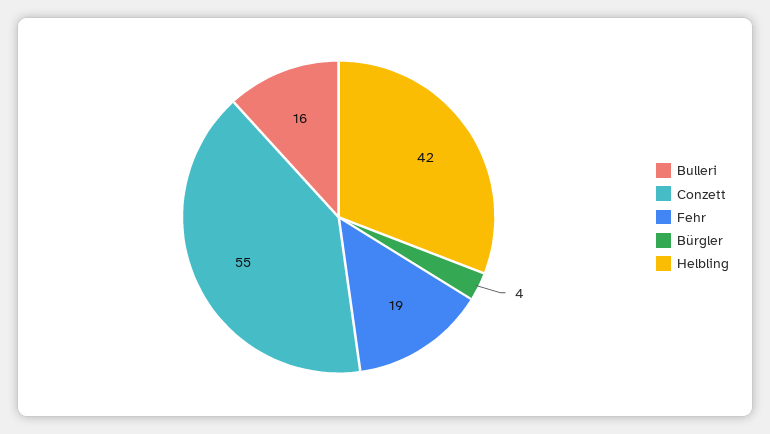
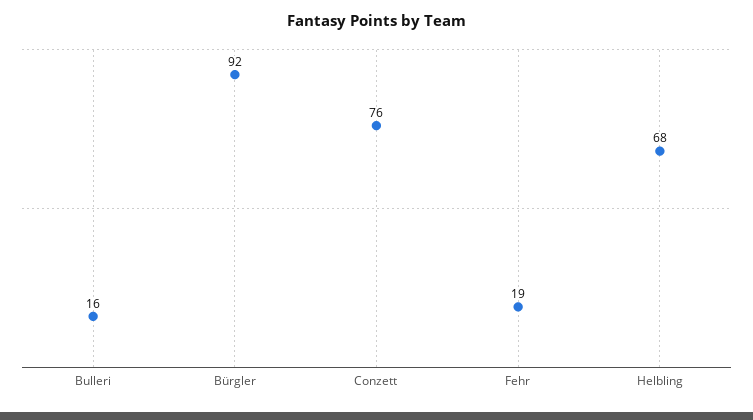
  {
    "Bulleri": 16,
-   "Conzett": 55,
+   "Conzett": 76,
    "Fehr": 19,
-   "Bürgler": 4,
+   "Bürgler": 92,
-   "Helbling": 42
+   "Helbling": 68
  }

